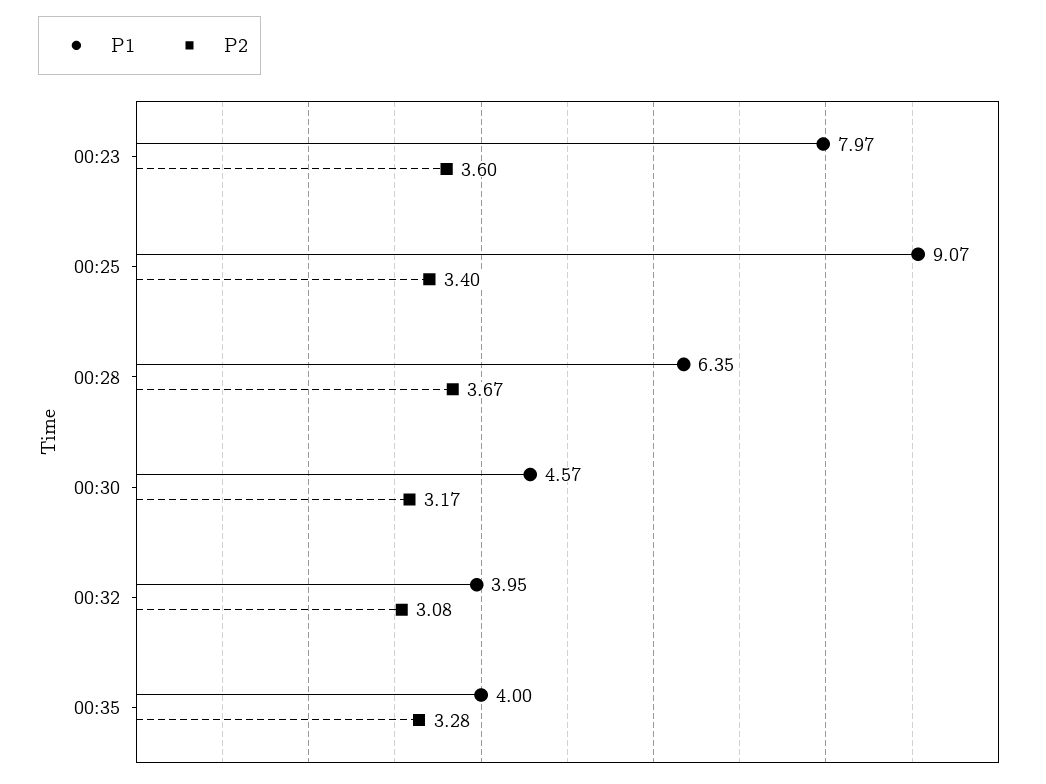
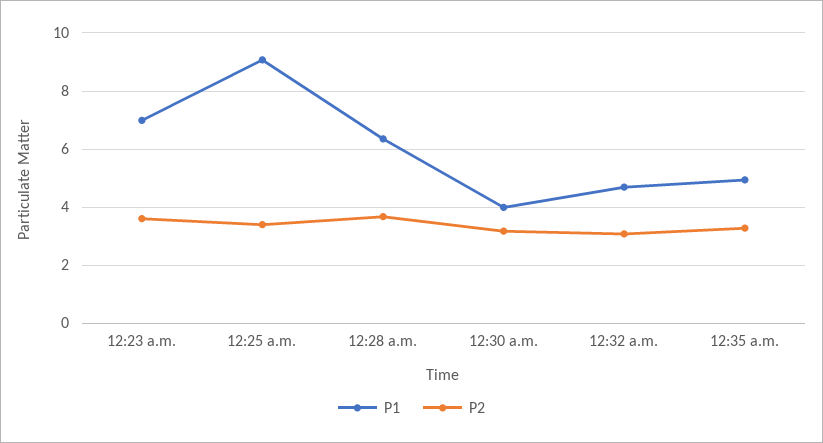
  {
    "P1": {
-     "00:23": 7.97,
+     "00:23": 7,
      "00:25": 9.07,
      "00:28": 6.35,
-     "00:30": 4.57,
+     "00:30": 4,
-     "00:32": 3.95,
+     "00:32": 4.75,
-     "00:35": 4
+     "00:35": 5
    },
    "P2": {
      "00:23": 3.6,
      "00:25": 3.4,
      "00:28": 3.67,
      "00:30": 3.17,
      "00:32": 3.08,
      "00:35": 3.28
    }
  }

